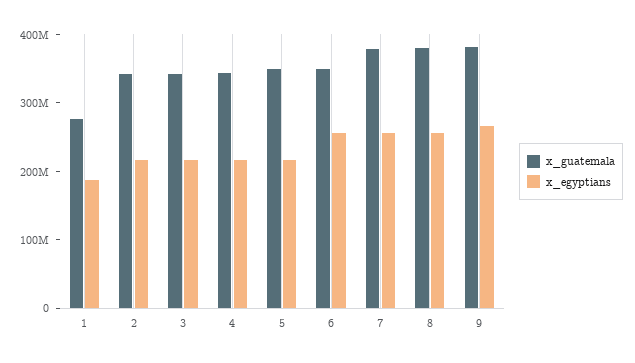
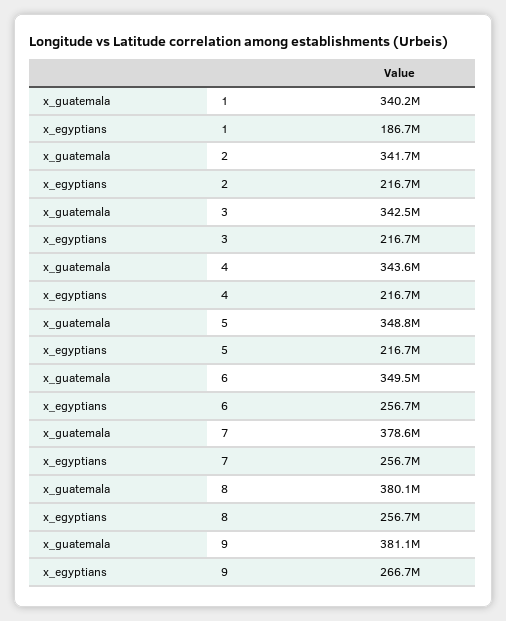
  {
    "x_guatemala": {
-     "1": 280000000,
+     "1": 340200000,
      "2": 341700000,
      "3": 342500000,
      "4": 343600000,
      "5": 348800000,
      "6": 349500000,
      "7": 378600000,
      "8": 380100000,
      "9": 381100000
    },
    "x_egyptians": {
      "1": 186700000,
      "2": 216700000,
      "3": 216700000,
      "4": 216700000,
      "5": 216700000,
      "6": 256700000,
      "7": 256700000,
      "8": 256700000,
      "9": 266700000
    }
  }

